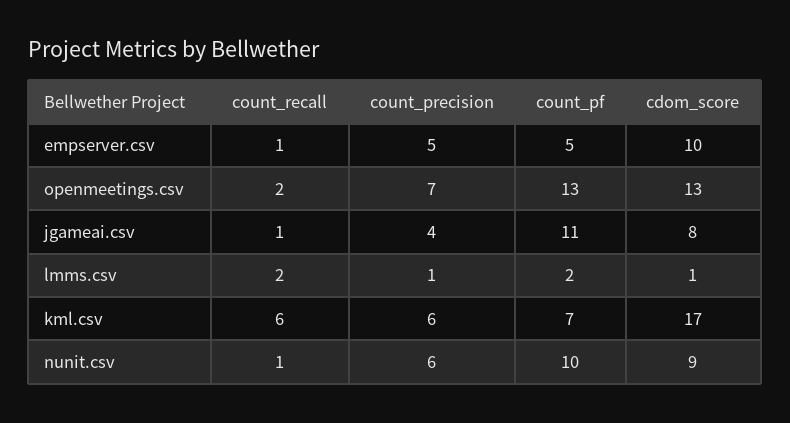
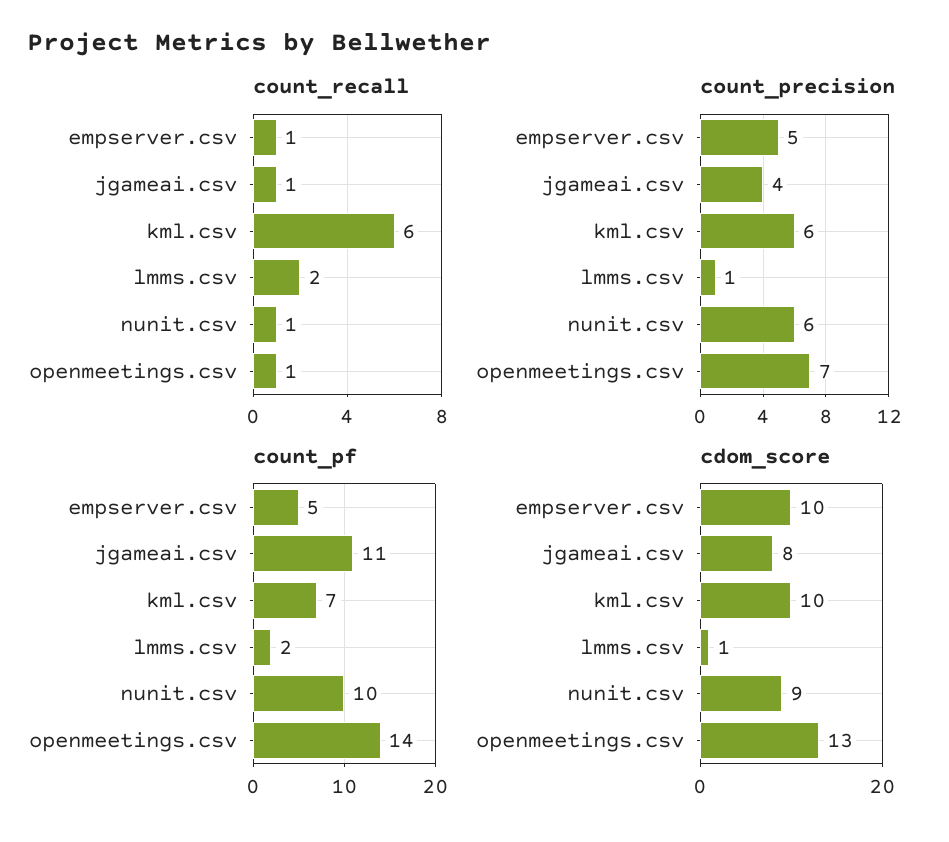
  {
    "count_recall": {
      "empserver.csv": 1,
-     "openmeetings.csv": 2,
+     "openmeetings.csv": 1,
      "jgameai.csv": 1,
      "lmms.csv": 2,
      "kml.csv": 6,
      "nunit.csv": 1
    },
    "count_precision": {
      "empserver.csv": 5,
      "openmeetings.csv": 7,
      "jgameai.csv": 4,
      "lmms.csv": 1,
      "kml.csv": 6,
      "nunit.csv": 6
    },
    "count_pf": {
      "empserver.csv": 5,
-     "openmeetings.csv": 13,
+     "openmeetings.csv": 14,
      "jgameai.csv": 11,
      "lmms.csv": 2,
      "kml.csv": 7,
      "nunit.csv": 10
    },
    "cdom_score": {
      "empserver.csv": 10,
      "openmeetings.csv": 13,
      "jgameai.csv": 8,
      "lmms.csv": 1,
-     "kml.csv": 17,
+     "kml.csv": 10,
      "nunit.csv": 9
    }
  }

